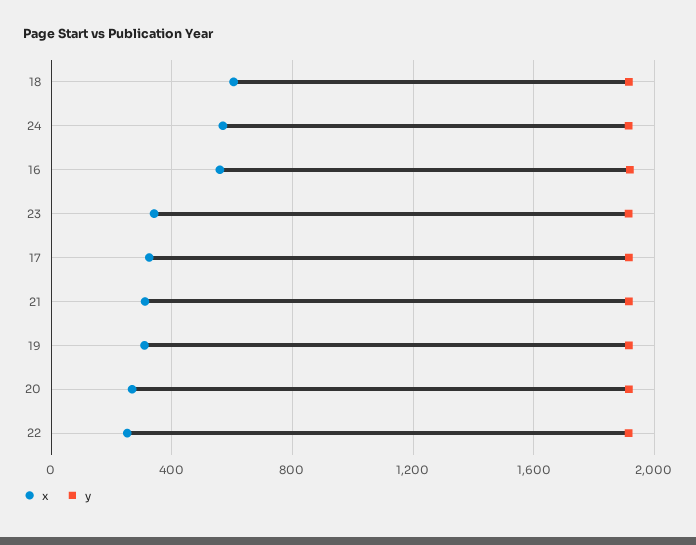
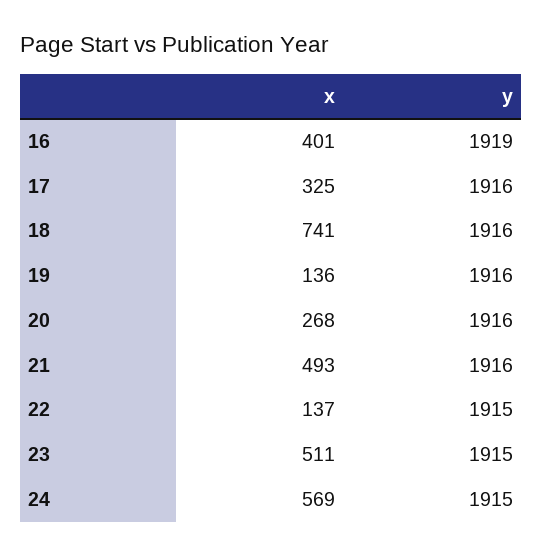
  {
    "x": {
-     "18": 600,
+     "18": 741,
      "24": 569,
-     "16": 550,
+     "16": 401,
-     "23": 350,
+     "23": 511,
      "17": 325,
-     "21": 300,
+     "21": 493,
-     "19": 300,
+     "19": 136,
      "20": 268,
-     "22": 250
+     "22": 137
    },
    "y": {
      "18": 1916,
      "24": 1915,
      "16": 1919,
      "23": 1915,
      "17": 1916,
      "21": 1916,
      "19": 1916,
      "20": 1916,
      "22": 1915
    }
  }

